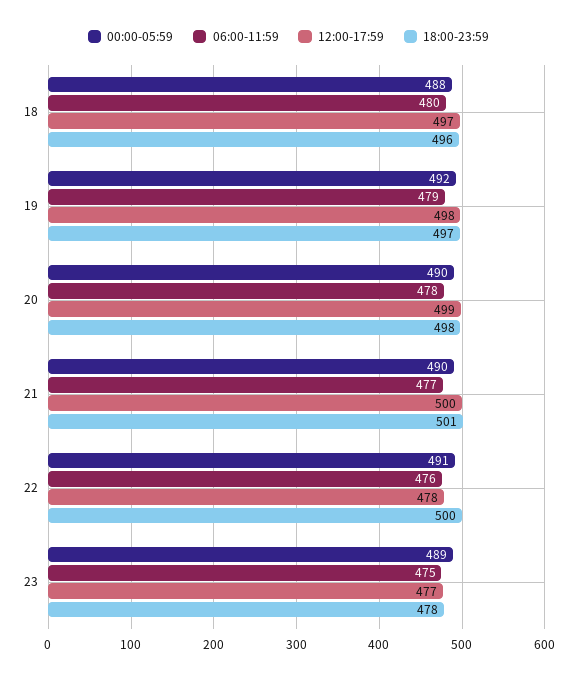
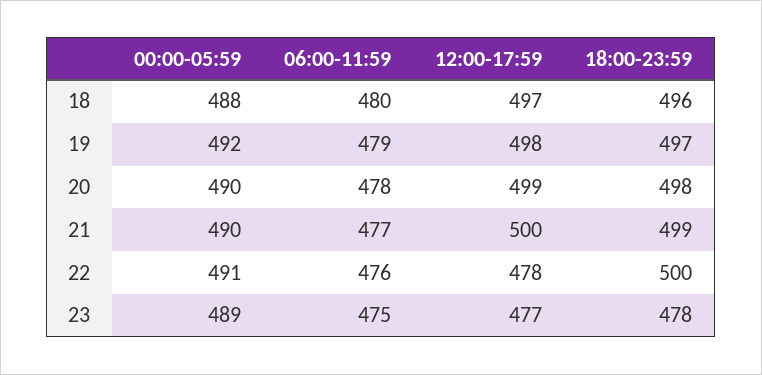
  {
    "00:00-05:59": {
      "18": 488,
      "19": 492,
      "20": 490,
      "21": 490,
      "22": 491,
      "23": 489
    },
    "06:00-11:59": {
      "18": 480,
      "19": 479,
      "20": 478,
      "21": 477,
      "22": 476,
      "23": 475
    },
    "12:00-17:59": {
      "18": 497,
      "19": 498,
      "20": 499,
      "21": 500,
      "22": 478,
      "23": 477
    },
    "18:00-23:59": {
      "18": 496,
      "19": 497,
      "20": 498,
-     "21": 501,
+     "21": 499,
      "22": 500,
      "23": 478
    }
  }

